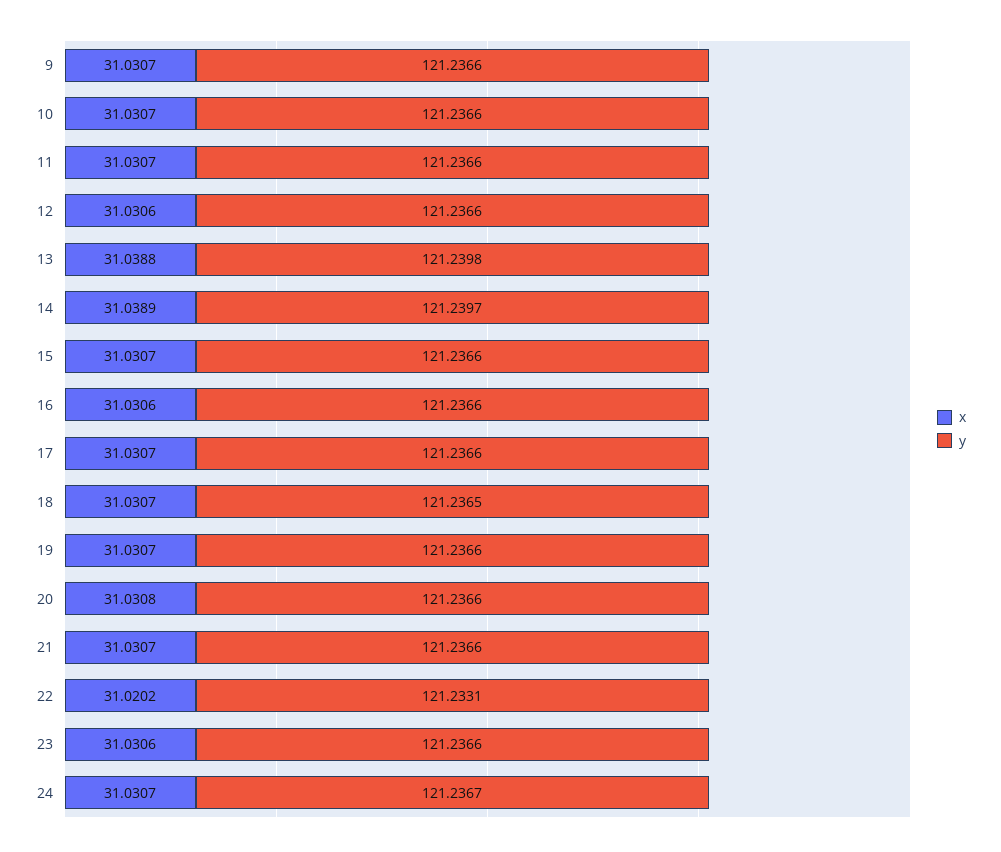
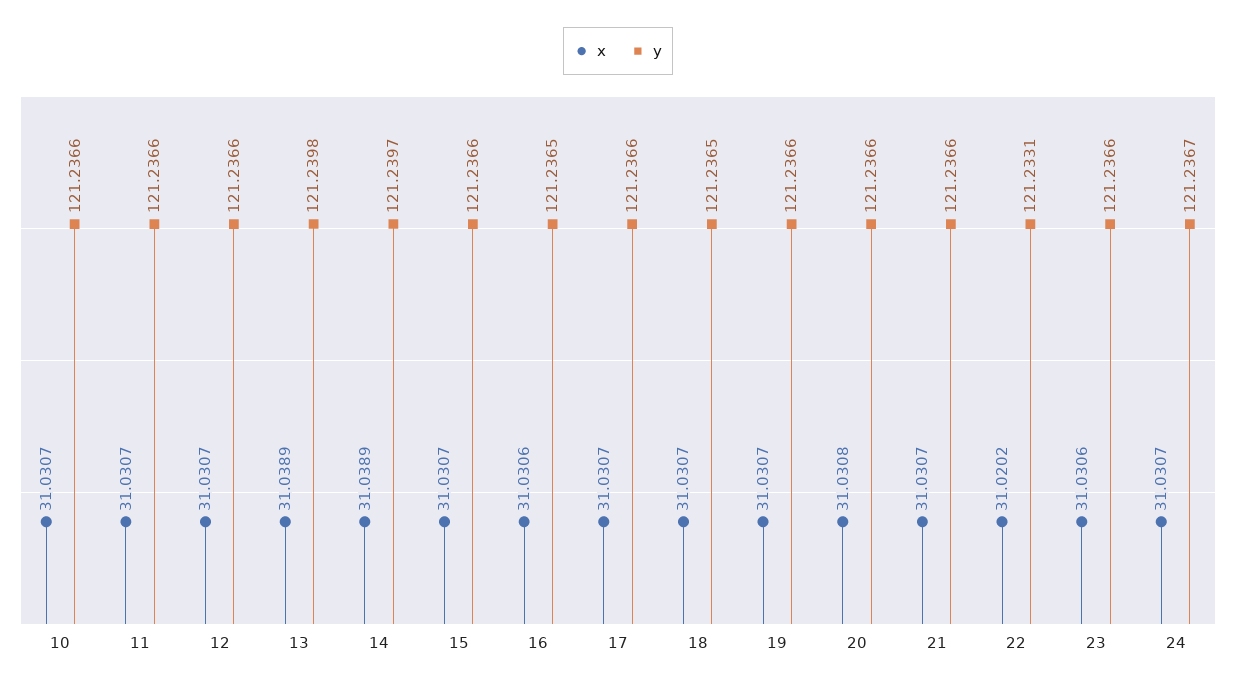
  {
    "x": {
-     "9": 31.0307,
      "10": 31.0307,
      "11": 31.0307,
-     "12": 31.0306,
+     "12": 31.0307,
-     "13": 31.0388,
+     "13": 31.0389,
      "14": 31.0389,
      "15": 31.0307,
      "16": 31.0306,
      "17": 31.0307,
      "18": 31.0307,
      "19": 31.0307,
      "20": 31.0308,
      "21": 31.0307,
      "22": 31.0202,
      "23": 31.0306,
      "24": 31.0307
    },
    "y": {
-     "9": 121.2366,
      "10": 121.2366,
      "11": 121.2366,
      "12": 121.2366,
      "13": 121.2398,
      "14": 121.2397,
      "15": 121.2366,
-     "16": 121.2366,
+     "16": 121.2365,
      "17": 121.2366,
      "18": 121.2365,
      "19": 121.2366,
      "20": 121.2366,
      "21": 121.2366,
      "22": 121.2331,
      "23": 121.2366,
      "24": 121.2367
    }
  }

